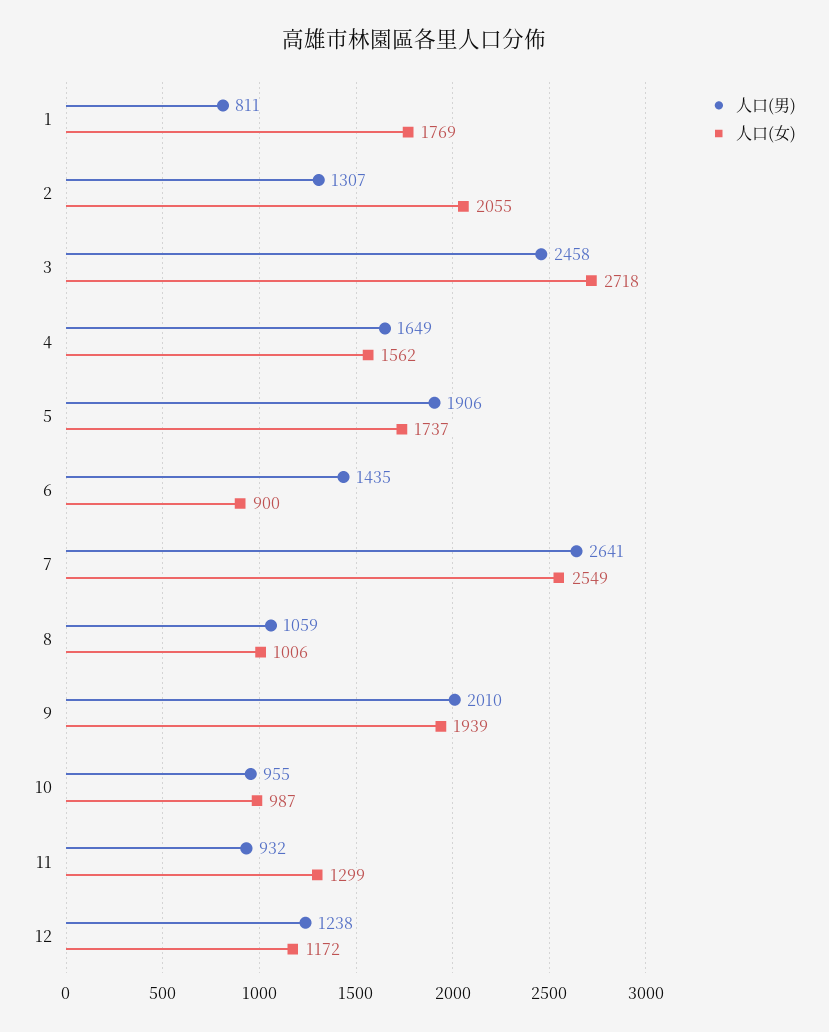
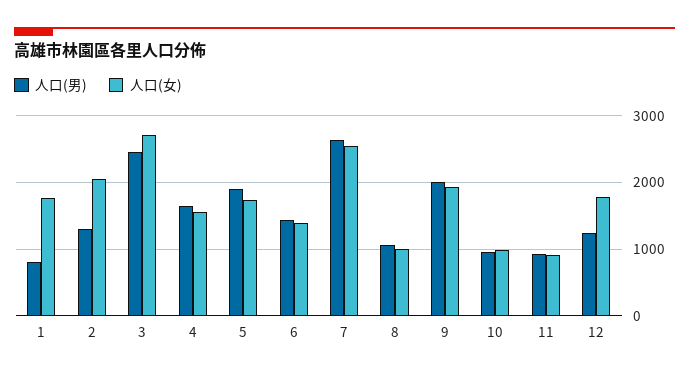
  {
    "人口(男)": {
      "1": 811,
      "2": 1307,
      "3": 2458,
      "4": 1649,
      "5": 1906,
      "6": 1435,
      "7": 2641,
      "8": 1059,
      "9": 2010,
      "10": 955,
      "11": 932,
      "12": 1238
    },
    "人口(女)": {
      "1": 1769,
      "2": 2055,
      "3": 2718,
      "4": 1562,
      "5": 1737,
-     "6": 900,
+     "6": 1400,
      "7": 2549,
      "8": 1006,
      "9": 1939,
      "10": 987,
-     "11": 1299,
+     "11": 900,
-     "12": 1172
+     "12": 1800
    }
  }

